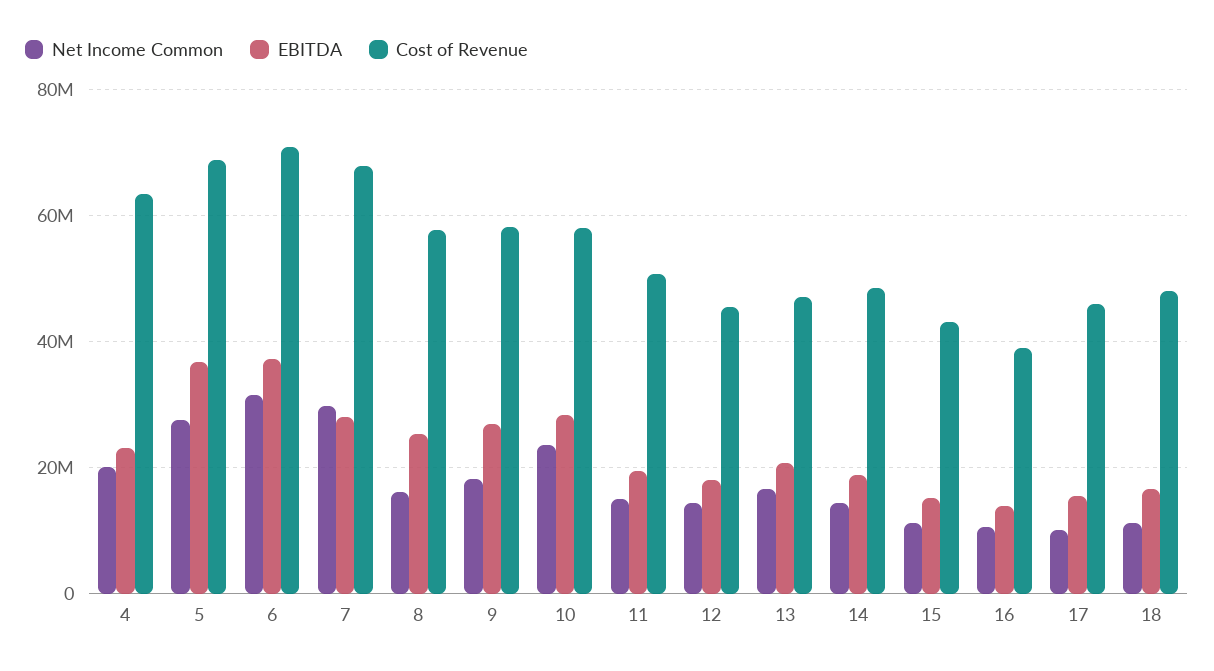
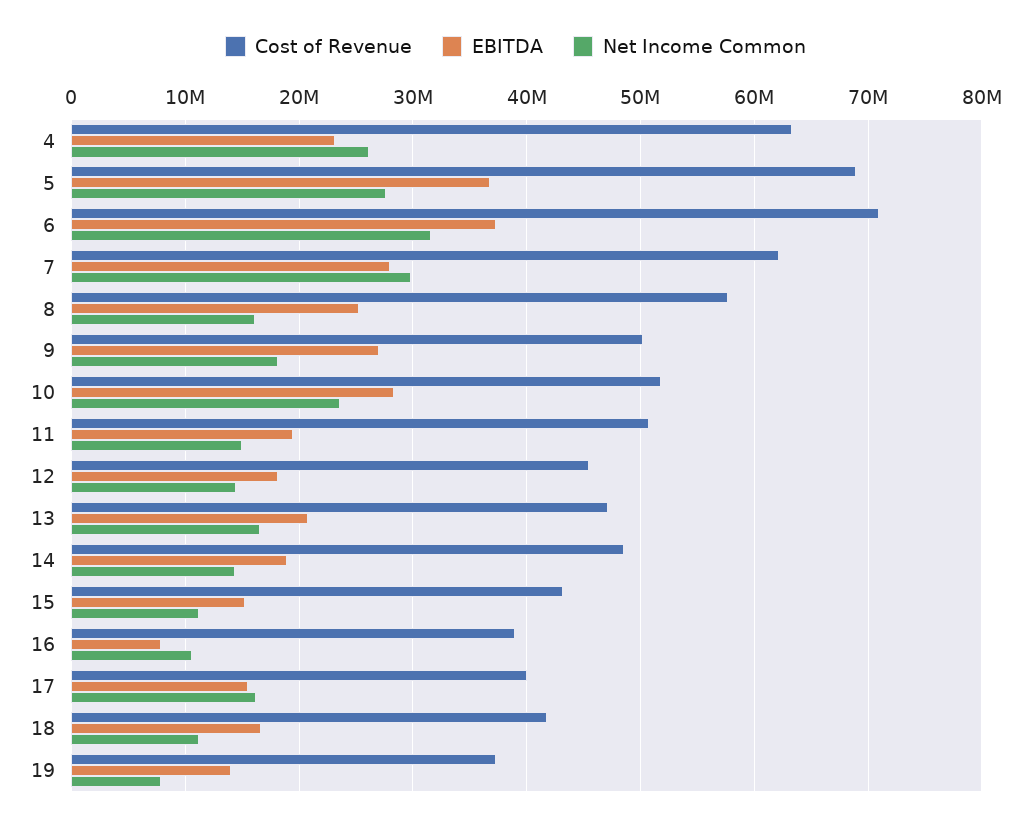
  {
    "Net Income Common": {
-     "4": 20000000,
+     "4": 26000000,
      "5": 28000000,
      "6": 32000000,
      "7": 30000000,
      "8": 16000000,
      "9": 18000000,
      "10": 24000000,
      "11": 15000000,
      "12": 14000000,
      "13": 17000000,
      "14": 14000000,
      "15": 11000000,
      "16": 11000000,
-     "17": 10000000,
+     "17": 16000000,
-     "18": 11000000
+     "18": 11000000,
+     "19": 8000000
    },
    "EBITDA": {
      "4": 23000000,
      "5": 37000000,
      "6": 37000000,
      "7": 28000000,
      "8": 25000000,
      "9": 27000000,
      "10": 28000000,
      "11": 19000000,
      "12": 18000000,
      "13": 21000000,
      "14": 19000000,
      "15": 15000000,
-     "16": 14000000,
+     "16": 8000000,
      "17": 16000000,
-     "18": 17000000
+     "18": 17000000,
+     "19": 14000000
    },
    "Cost of Revenue": {
      "4": 63000000,
      "5": 69000000,
      "6": 71000000,
-     "7": 68000000,
+     "7": 62000000,
      "8": 58000000,
-     "9": 58000000,
+     "9": 50000000,
-     "10": 58000000,
+     "10": 52000000,
      "11": 51000000,
      "12": 46000000,
      "13": 47000000,
      "14": 49000000,
      "15": 43000000,
      "16": 39000000,
-     "17": 46000000,
+     "17": 40000000,
-     "18": 48000000
+     "18": 42000000,
+     "19": 37000000
    }
  }

